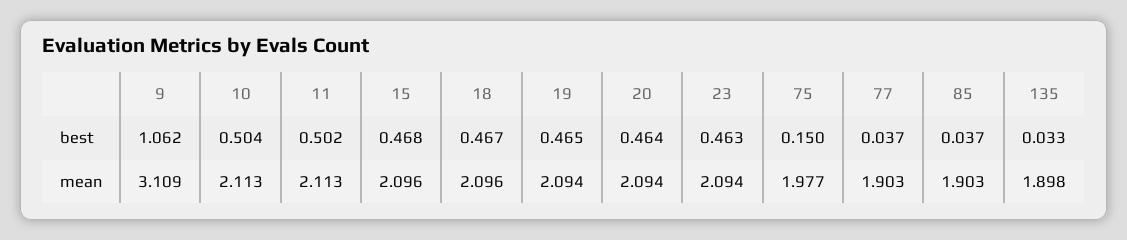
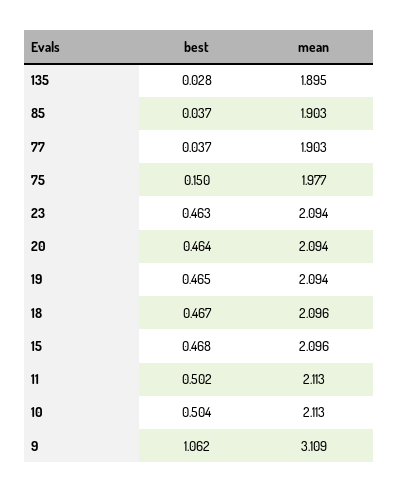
  {
    "9": {
      "best": 1.062,
      "mean": 3.109
    },
    "10": {
      "best": 0.504,
      "mean": 2.113
    },
    "11": {
      "best": 0.502,
      "mean": 2.113
    },
    "15": {
      "best": 0.468,
      "mean": 2.096
    },
    "18": {
      "best": 0.467,
      "mean": 2.096
    },
    "19": {
      "best": 0.465,
      "mean": 2.094
    },
    "20": {
      "best": 0.464,
      "mean": 2.094
    },
    "23": {
      "best": 0.463,
      "mean": 2.094
    },
    "75": {
      "best": 0.15,
      "mean": 1.977
    },
    "77": {
      "best": 0.037,
      "mean": 1.903
    },
    "85": {
      "best": 0.037,
      "mean": 1.903
    },
    "135": {
-     "best": 0.033,
+     "best": 0.028,
-     "mean": 1.898
+     "mean": 1.895
    }
  }

